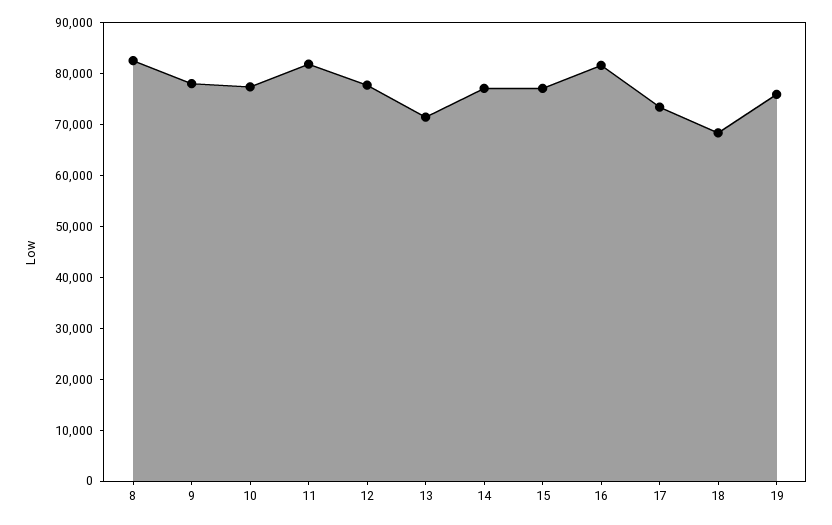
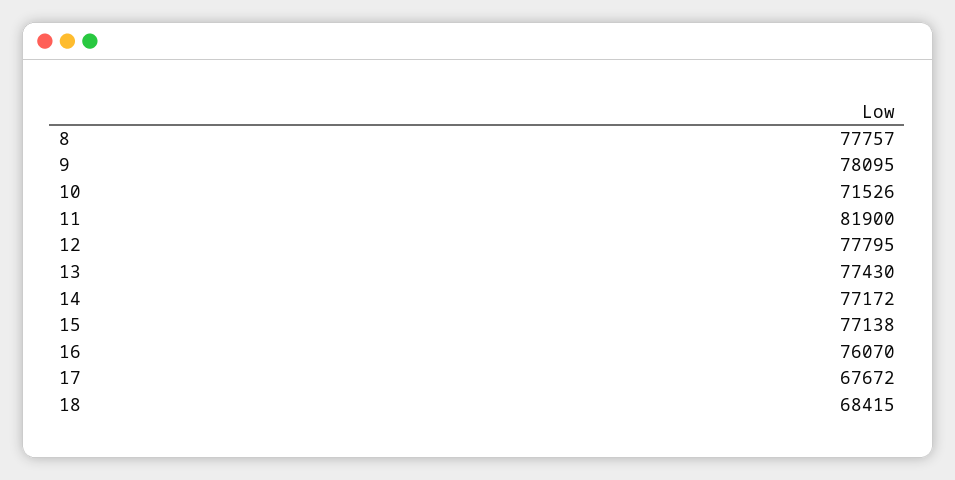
  {
-   "8": 82000,
+   "8": 77757,
    "9": 78095,
-   "10": 78000,
+   "10": 71526,
    "11": 81900,
    "12": 77795,
-   "13": 72000,
+   "13": 77430,
    "14": 77172,
    "15": 77138,
-   "16": 82000,
+   "16": 76070,
-   "17": 74000,
+   "17": 67672,
-   "18": 68415,
+   "18": 68415
-   "19": 76000
  }

